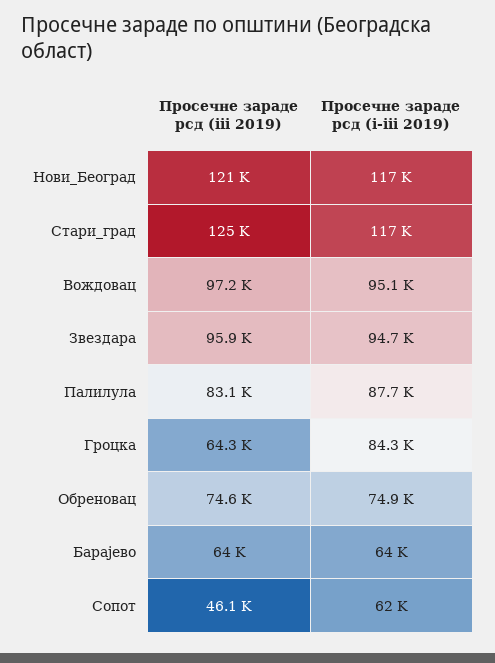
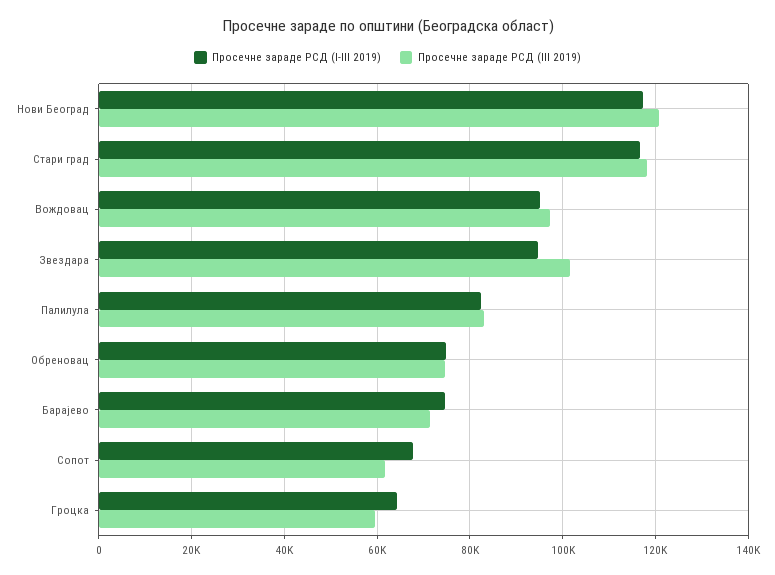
  {
    "Просечне зараде рсд (iii 2019)": {
      "Нови_Београд": 121000,
-     "Стари_град": 125000,
+     "Стари_град": 118000,
      "Вождовац": 97200,
-     "Звездара": 95900,
+     "Звездара": 102000,
      "Палилула": 83100,
-     "Гроцка": 64300,
+     "Гроцка": 60000,
      "Обреновац": 74600,
-     "Барајево": 64000,
+     "Барајево": 72000,
-     "Сопот": 46100
+     "Сопот": 62000
    },
    "Просечне зараде рсд (i-iii 2019)": {
      "Нови_Београд": 117000,
      "Стари_град": 117000,
      "Вождовац": 95100,
      "Звездара": 94700,
-     "Палилула": 87700,
+     "Палилула": 82000,
-     "Гроцка": 84300,
+     "Гроцка": 64000,
      "Обреновац": 74900,
-     "Барајево": 64000,
+     "Барајево": 74000,
-     "Сопот": 62000
+     "Сопот": 68000
    }
  }

